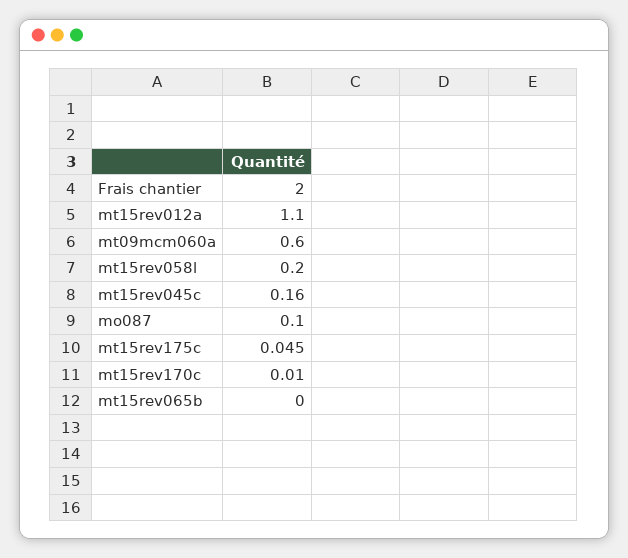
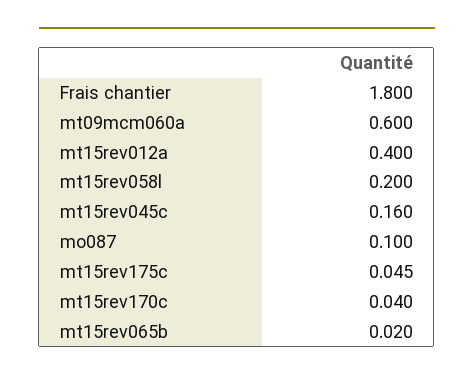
  {
-   "Frais chantier": 2,
+   "Frais chantier": 1.8,
-   "mt15rev012a": 1.1,
+   "mt15rev012a": 0.4,
    "mt09mcm060a": 0.6,
    "mt15rev058l": 0.2,
    "mt15rev045c": 0.16,
    "mo087": 0.1,
    "mt15rev175c": 0.045,
-   "mt15rev170c": 0.01,
+   "mt15rev170c": 0.04,
-   "mt15rev065b": 0
+   "mt15rev065b": 0.02
  }

